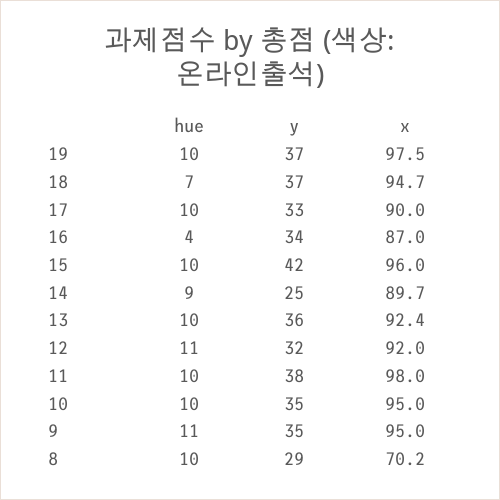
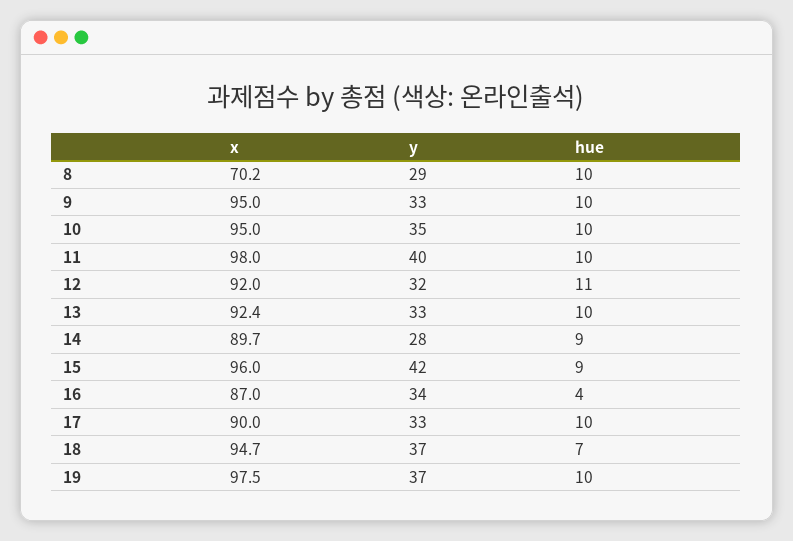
  {
    "hue": {
      "19": 10,
      "18": 7,
      "17": 10,
      "16": 4,
-     "15": 10,
+     "15": 9,
      "14": 9,
      "13": 10,
      "12": 11,
      "11": 10,
      "10": 10,
-     "9": 11,
+     "9": 10,
      "8": 10
    },
    "y": {
      "19": 37,
      "18": 37,
      "17": 33,
      "16": 34,
      "15": 42,
-     "14": 25,
+     "14": 28,
-     "13": 36,
+     "13": 33,
      "12": 32,
-     "11": 38,
+     "11": 40,
      "10": 35,
-     "9": 35,
+     "9": 33,
      "8": 29
    },
    "x": {
      "19": 97.5,
      "18": 94.7,
      "17": 90,
      "16": 87,
      "15": 96,
      "14": 89.7,
      "13": 92.4,
      "12": 92,
      "11": 98,
      "10": 95,
      "9": 95,
      "8": 70.2
    }
  }

